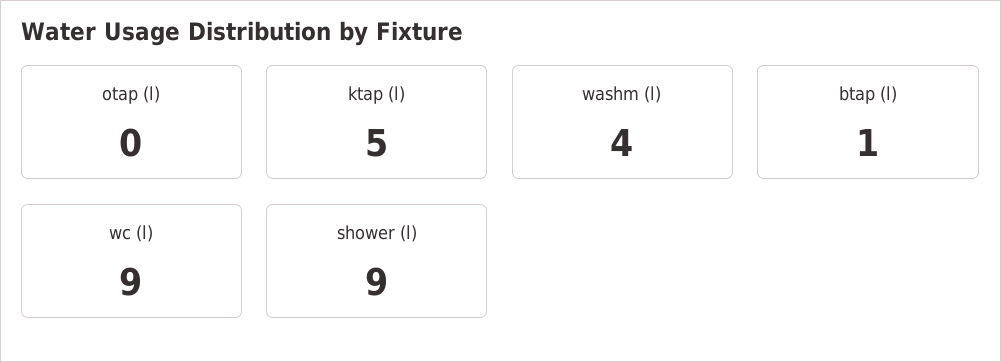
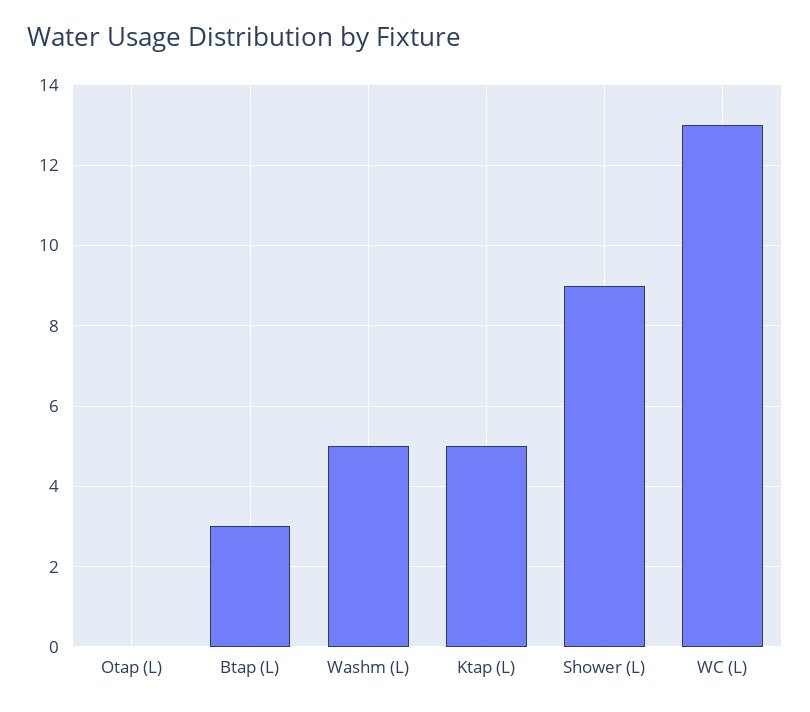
  {
    "otap (l)": 0,
    "ktap (l)": 5,
-   "washm (l)": 4,
+   "washm (l)": 5,
-   "btap (l)": 1,
+   "btap (l)": 3,
-   "wc (l)": 9,
+   "wc (l)": 13,
    "shower (l)": 9
  }

